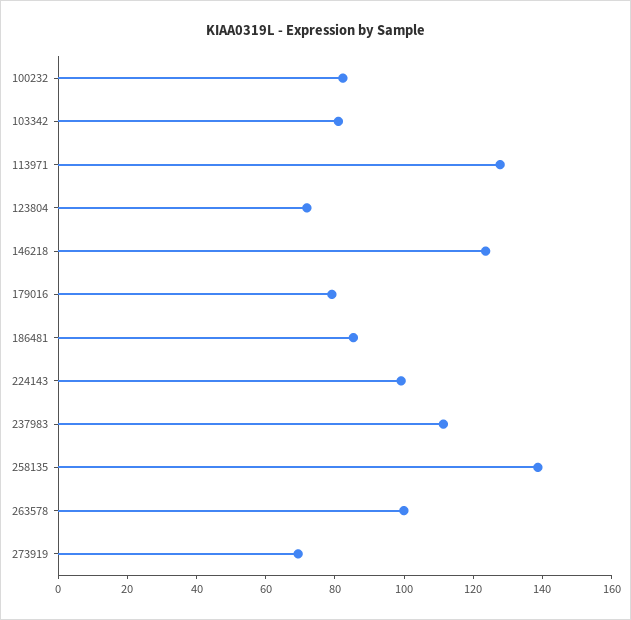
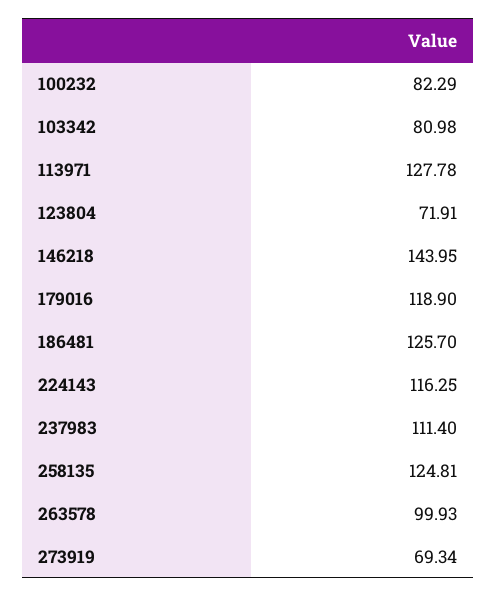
  {
    "100232": 82.29,
    "103342": 80.98,
    "113971": 127.78,
    "123804": 71.91,
-   "146218": 125,
+   "146218": 143.95,
-   "179016": 80,
+   "179016": 118.9,
-   "186481": 85,
+   "186481": 125.7,
-   "224143": 100,
+   "224143": 116.25,
    "237983": 111.4,
-   "258135": 140,
+   "258135": 124.81,
    "263578": 99.93,
    "273919": 69.34
  }

